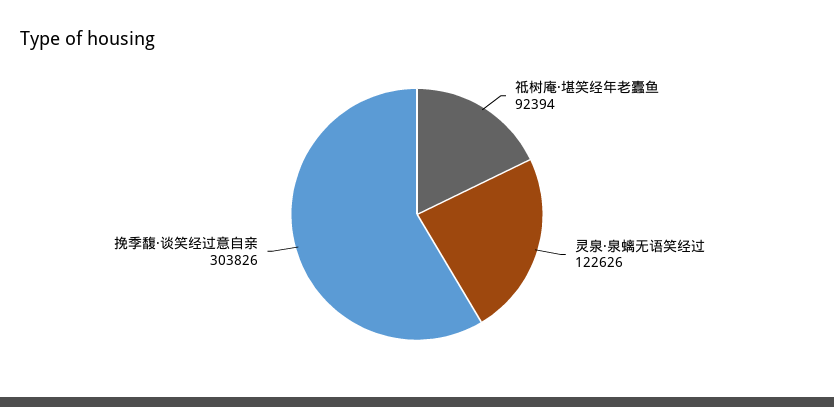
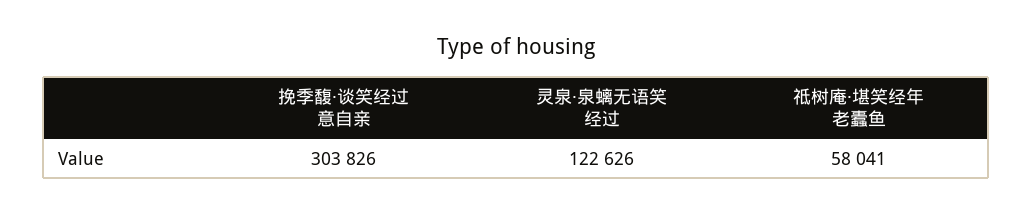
  {
-   "祗树庵·堪笑经年老蠹鱼": 92394,
+   "祗树庵·堪笑经年老蠹鱼": 58041,
    "灵泉·泉螭无语笑经过": 122626,
    "挽季馥·谈笑经过意自亲": 303826
  }

